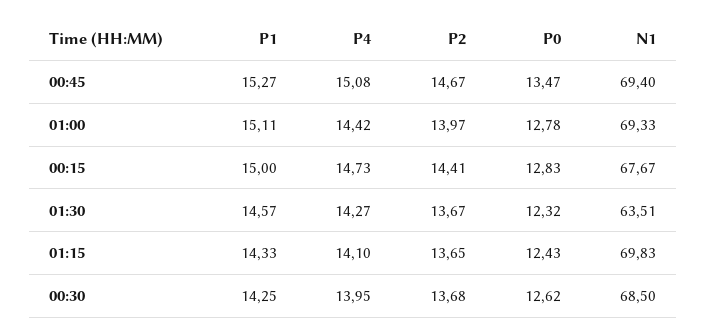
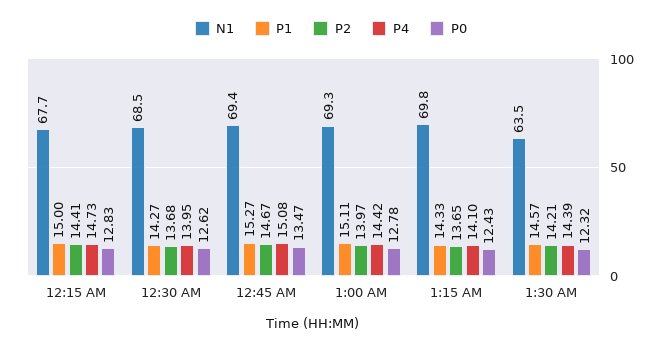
  {
    "P1": {
      "00:45": 15.27,
      "01:00": 15.11,
      "00:15": 15,
      "01:30": 14.57,
      "01:15": 14.33,
-     "00:30": 14.25
+     "00:30": 14.27
    },
    "P4": {
      "00:45": 15.08,
      "01:00": 14.42,
      "00:15": 14.73,
-     "01:30": 14.27,
+     "01:30": 14.39,
      "01:15": 14.1,
      "00:30": 13.95
    },
    "P2": {
      "00:45": 14.67,
      "01:00": 13.97,
      "00:15": 14.41,
-     "01:30": 13.67,
+     "01:30": 14.21,
      "01:15": 13.65,
      "00:30": 13.68
    },
    "P0": {
      "00:45": 13.47,
      "01:00": 12.78,
      "00:15": 12.83,
      "01:30": 12.32,
      "01:15": 12.43,
      "00:30": 12.62
    },
    "N1": {
      "00:45": 69.4,
      "01:00": 69.33,
      "00:15": 67.67,
      "01:30": 63.51,
      "01:15": 69.83,
      "00:30": 68.5
    }
  }

